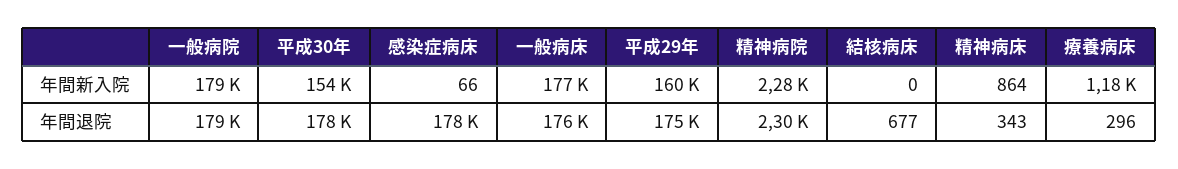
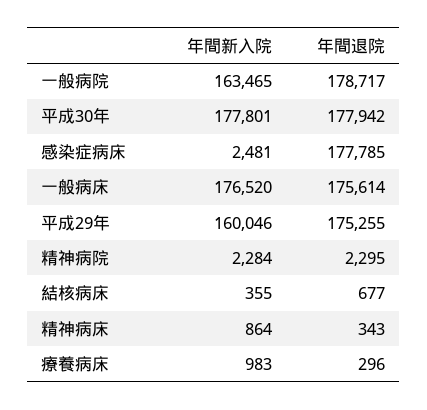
  {
    "一般病院": {
-     "年間新入院": 179000,
+     "年間新入院": 163465,
      "年間退院": 178717
    },
    "平成30年": {
-     "年間新入院": 154000,
+     "年間新入院": 177801,
      "年間退院": 177942
    },
    "感染症病床": {
-     "年間新入院": 66,
+     "年間新入院": 2481,
      "年間退院": 177785
    },
    "一般病床": {
      "年間新入院": 176520,
      "年間退院": 175614
    },
    "平成29年": {
      "年間新入院": 160046,
      "年間退院": 175255
    },
    "精神病院": {
      "年間新入院": 2284,
      "年間退院": 2295
    },
    "結核病床": {
-     "年間新入院": 0,
+     "年間新入院": 355,
      "年間退院": 677
    },
    "精神病床": {
      "年間新入院": 864,
      "年間退院": 343
    },
    "療養病床": {
-     "年間新入院": 1180,
+     "年間新入院": 983,
      "年間退院": 296
    }
  }

